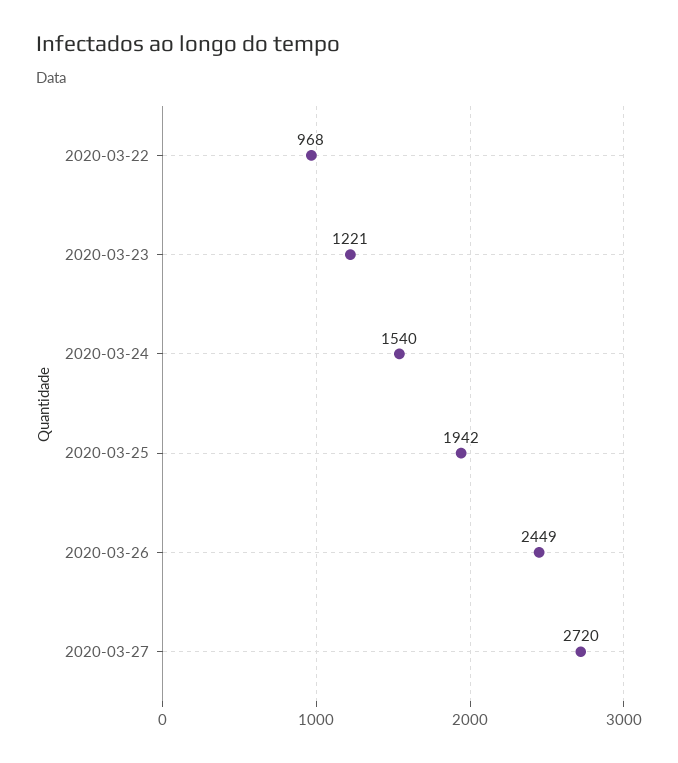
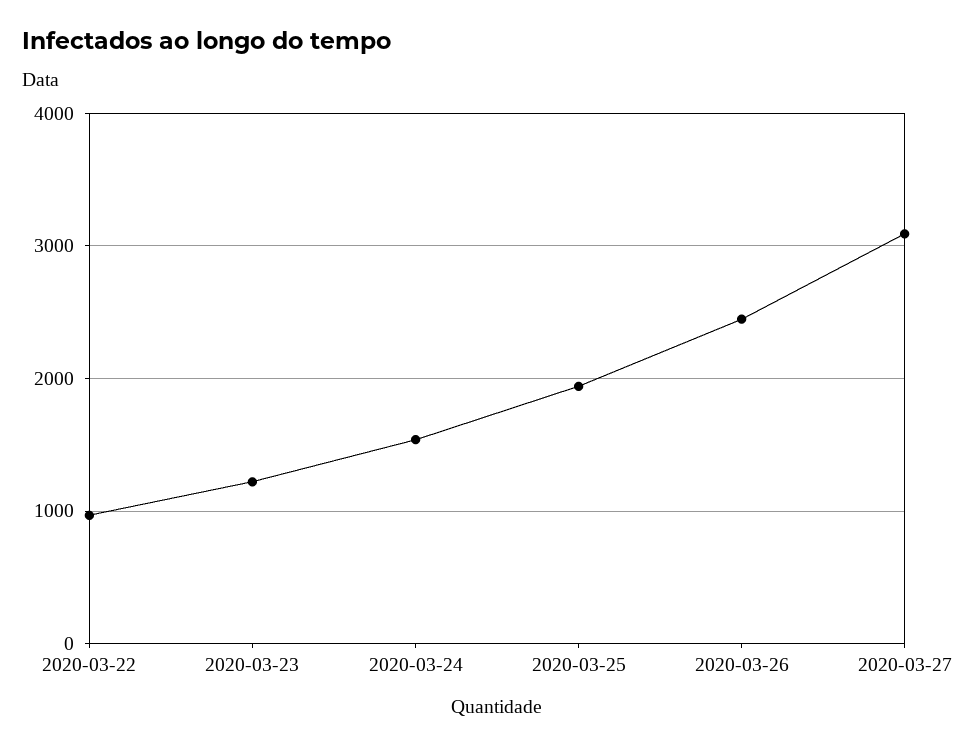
  {
    "2020-03-22": 968,
    "2020-03-23": 1221,
    "2020-03-24": 1540,
    "2020-03-25": 1942,
    "2020-03-26": 2449,
-   "2020-03-27": 2720
+   "2020-03-27": 3100
  }

